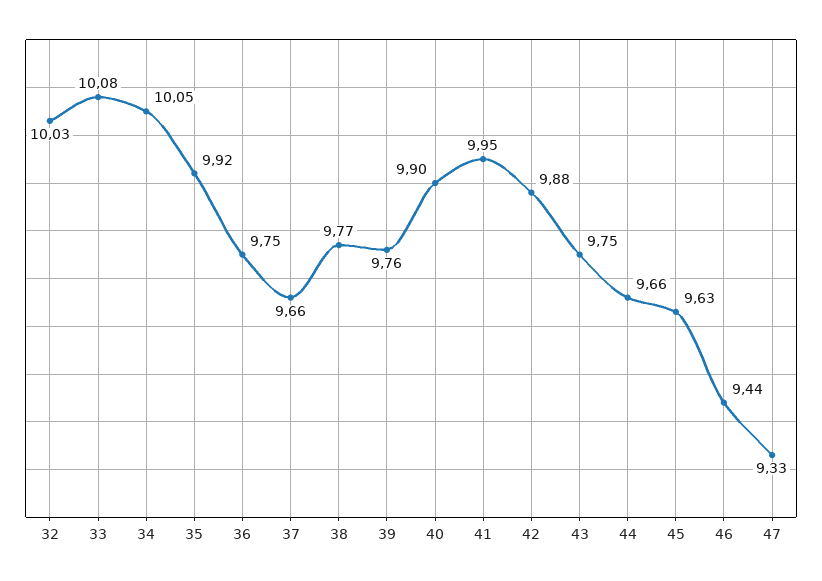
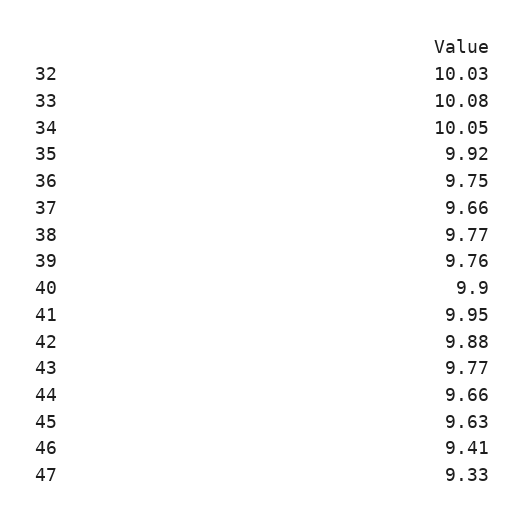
  {
    "32": 10.03,
    "33": 10.08,
    "34": 10.05,
    "35": 9.92,
    "36": 9.75,
    "37": 9.66,
    "38": 9.77,
    "39": 9.76,
    "40": 9.9,
    "41": 9.95,
    "42": 9.88,
-   "43": 9.75,
+   "43": 9.77,
    "44": 9.66,
    "45": 9.63,
-   "46": 9.44,
+   "46": 9.41,
    "47": 9.33
  }

